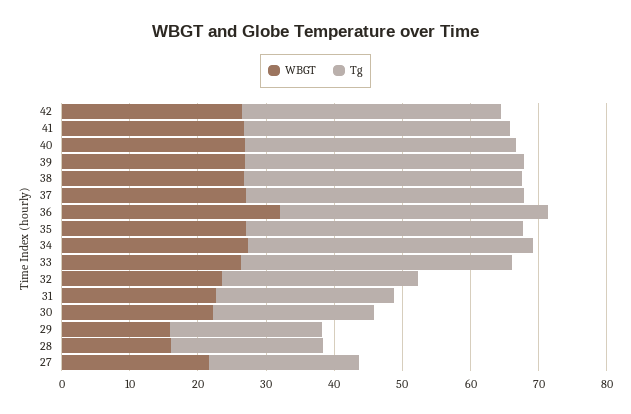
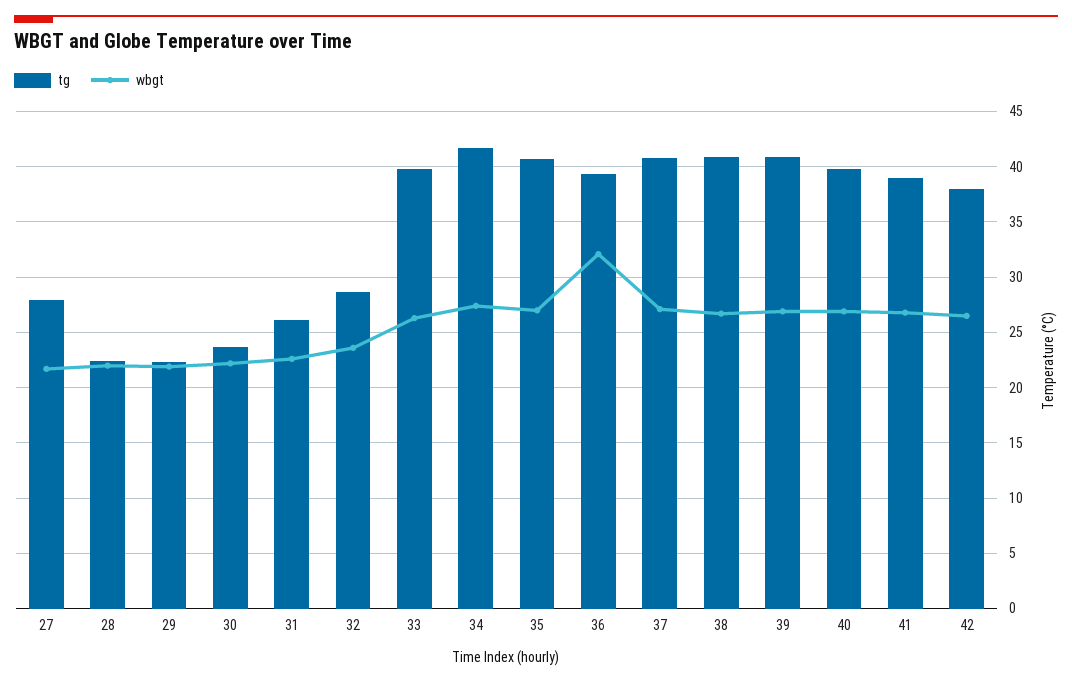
  {
    "WBGT": {
      "42": 27,
      "41": 27,
      "40": 27,
      "39": 27,
      "38": 27,
      "37": 27,
      "36": 32,
      "35": 27,
      "34": 27,
      "33": 26,
      "32": 24,
      "31": 23,
      "30": 22,
-     "29": 16,
+     "29": 22,
-     "28": 16,
+     "28": 22,
      "27": 22
    },
    "Tg": {
      "42": 38,
      "41": 39,
      "40": 40,
      "39": 41,
      "38": 41,
      "37": 41,
      "36": 39,
      "35": 41,
      "34": 42,
      "33": 40,
      "32": 29,
      "31": 26,
      "30": 24,
      "29": 22,
      "28": 22,
-     "27": 22
+     "27": 28
    }
  }

